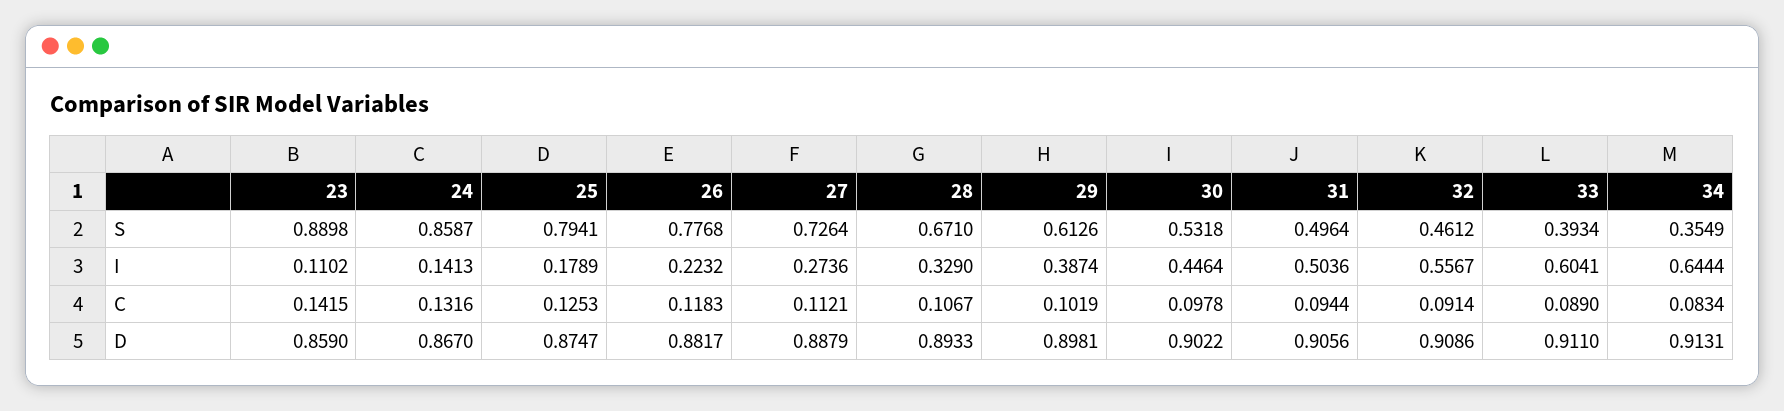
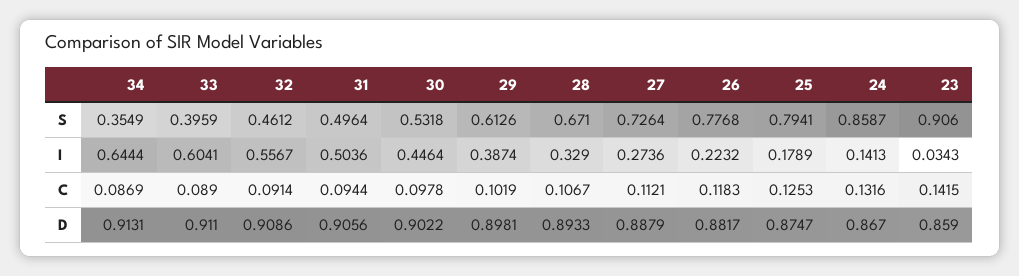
  {
    "23": {
-     "S": 0.8898,
+     "S": 0.906,
-     "I": 0.1102,
+     "I": 0.0343,
      "C": 0.1415,
      "D": 0.859
    },
    "24": {
      "S": 0.8587,
      "I": 0.1413,
      "C": 0.1316,
      "D": 0.867
    },
    "25": {
      "S": 0.7941,
      "I": 0.1789,
      "C": 0.1253,
      "D": 0.8747
    },
    "26": {
      "S": 0.7768,
      "I": 0.2232,
      "C": 0.1183,
      "D": 0.8817
    },
    "27": {
      "S": 0.7264,
      "I": 0.2736,
      "C": 0.1121,
      "D": 0.8879
    },
    "28": {
      "S": 0.671,
      "I": 0.329,
      "C": 0.1067,
      "D": 0.8933
    },
    "29": {
      "S": 0.6126,
      "I": 0.3874,
      "C": 0.1019,
      "D": 0.8981
    },
    "30": {
      "S": 0.5318,
      "I": 0.4464,
      "C": 0.0978,
      "D": 0.9022
    },
    "31": {
      "S": 0.4964,
      "I": 0.5036,
      "C": 0.0944,
      "D": 0.9056
    },
    "32": {
      "S": 0.4612,
      "I": 0.5567,
      "C": 0.0914,
      "D": 0.9086
    },
    "33": {
-     "S": 0.3934,
+     "S": 0.3959,
      "I": 0.6041,
      "C": 0.089,
      "D": 0.911
    },
    "34": {
      "S": 0.3549,
      "I": 0.6444,
-     "C": 0.0834,
+     "C": 0.0869,
      "D": 0.9131
    }
  }

